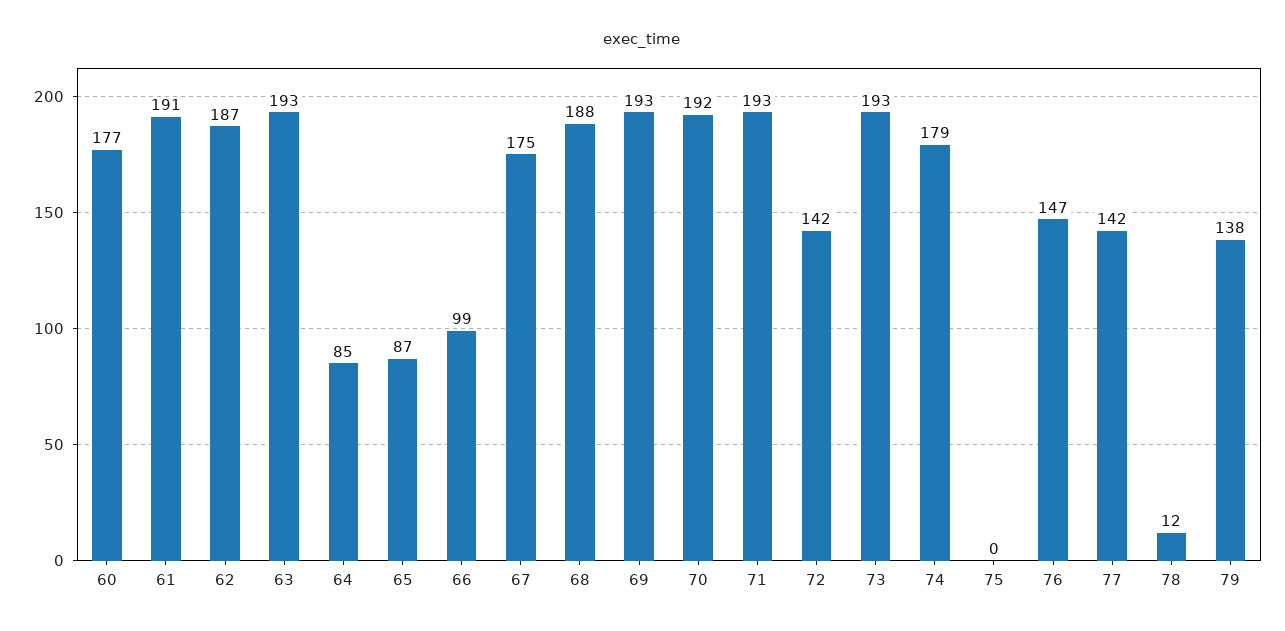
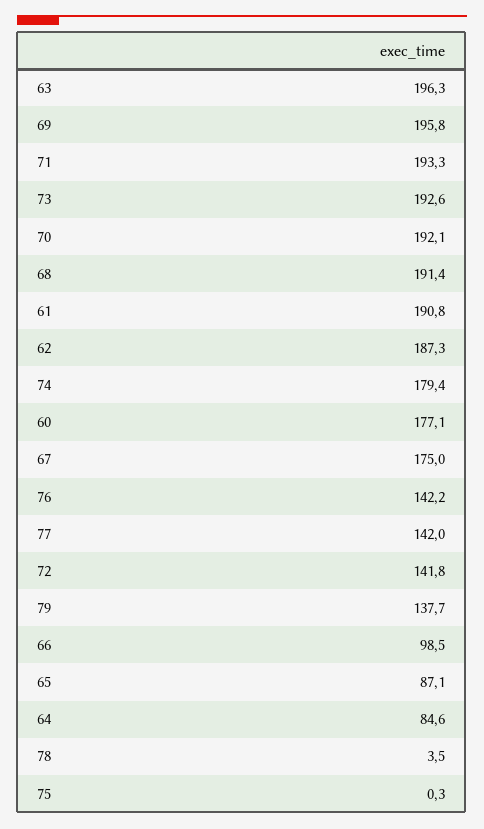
  {
    "60": 177.1,
    "61": 190.8,
    "62": 187.3,
-   "63": 193,
+   "63": 196.3,
    "64": 84.6,
    "65": 87.1,
    "66": 98.5,
    "67": 175,
-   "68": 188,
+   "68": 191.4,
-   "69": 193,
+   "69": 195.8,
    "70": 192.1,
    "71": 193.3,
    "72": 141.8,
    "73": 192.6,
    "74": 179.4,
    "75": 0.3,
-   "76": 147,
+   "76": 142.2,
    "77": 142,
-   "78": 12,
+   "78": 3.5,
    "79": 137.7
  }

